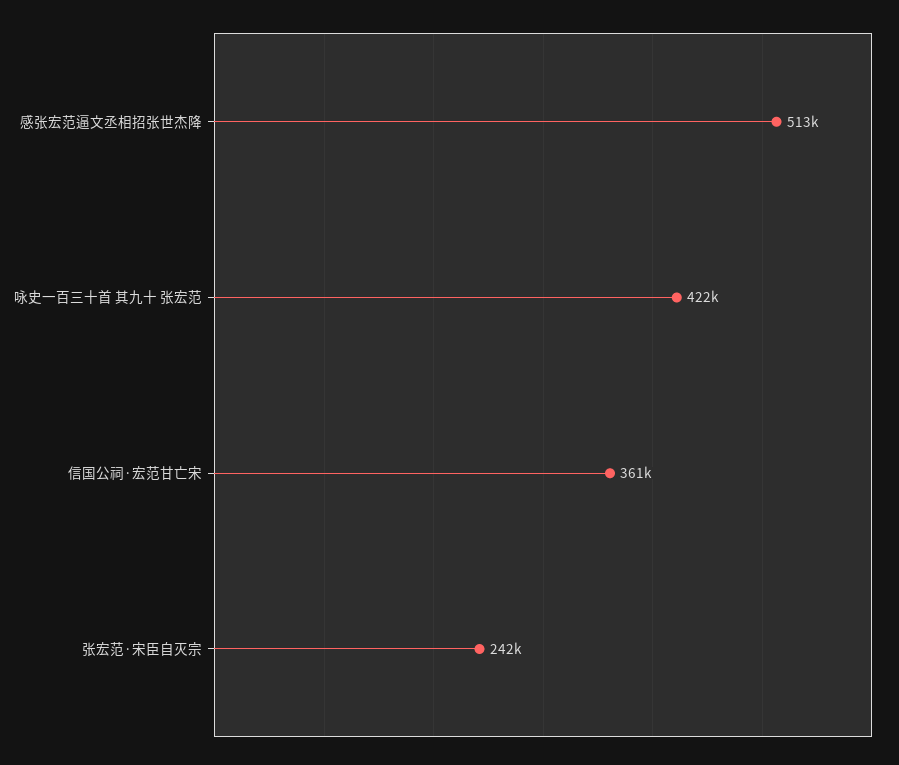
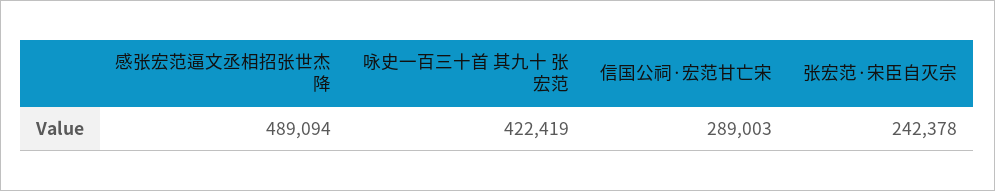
  {
-   "感张宏范逼文丞相招张世杰降": 513000,
+   "感张宏范逼文丞相招张世杰降": 489094,
    "咏史一百三十首 其九十 张宏范": 422419,
-   "信国公祠·宏范甘亡宋": 361000,
+   "信国公祠·宏范甘亡宋": 289003,
    "张宏范·宋臣自灭宗": 242378
  }

